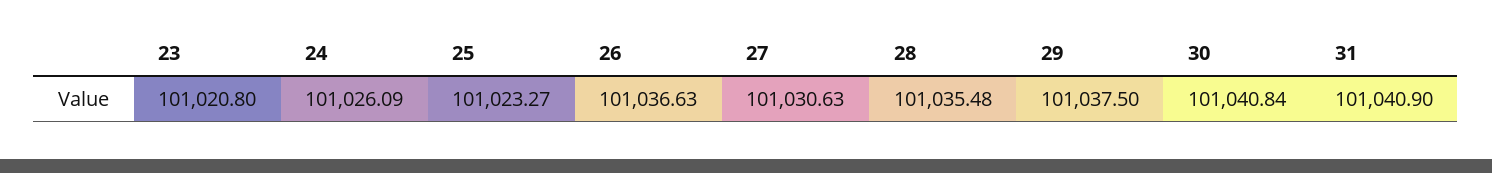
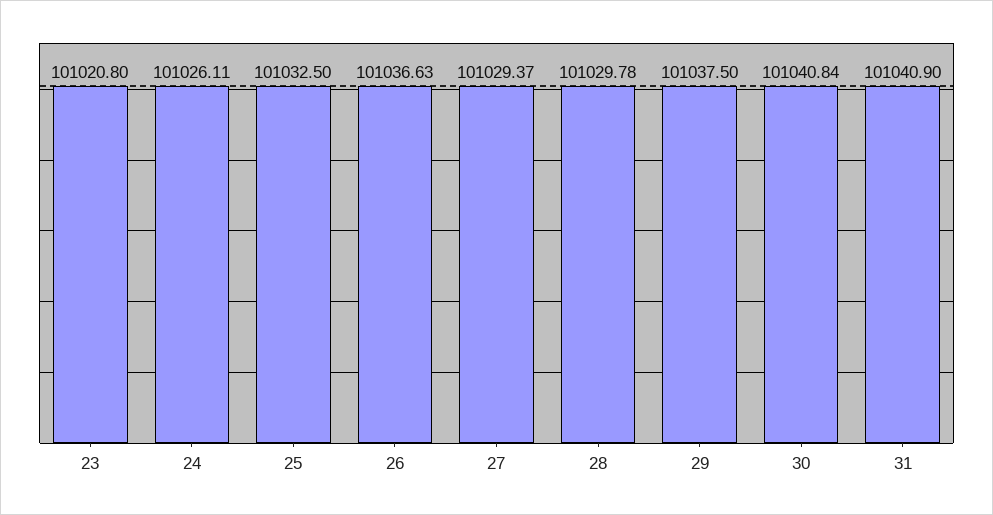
  {
    "23": 101020.8,
-   "24": 101026.09,
+   "24": 101026.11,
-   "25": 101023.27,
+   "25": 101032.5,
    "26": 101036.63,
-   "27": 101030.63,
+   "27": 101029.37,
-   "28": 101035.48,
+   "28": 101029.78,
    "29": 101037.5,
    "30": 101040.84,
    "31": 101040.9
  }

